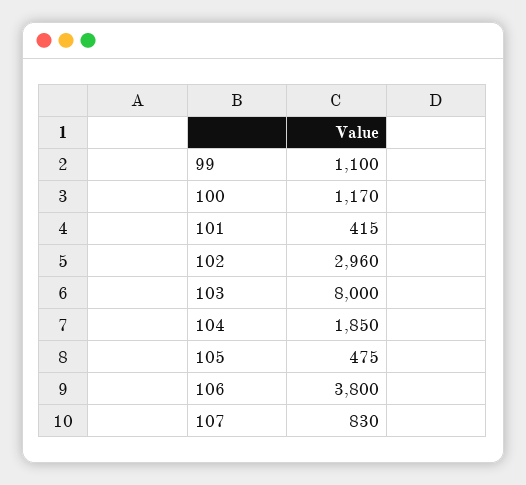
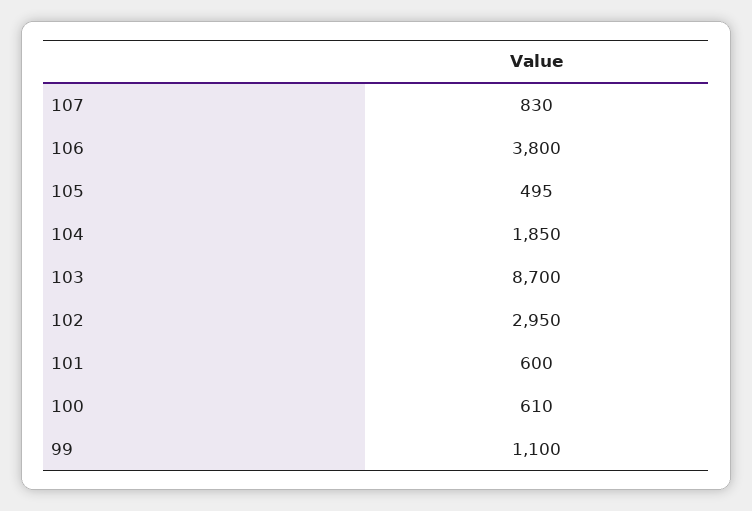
  {
    "99": 1100,
-   "100": 1170,
+   "100": 610,
-   "101": 415,
+   "101": 600,
-   "102": 2960,
+   "102": 2950,
-   "103": 8000,
+   "103": 8700,
    "104": 1850,
-   "105": 475,
+   "105": 495,
    "106": 3800,
    "107": 830
  }

